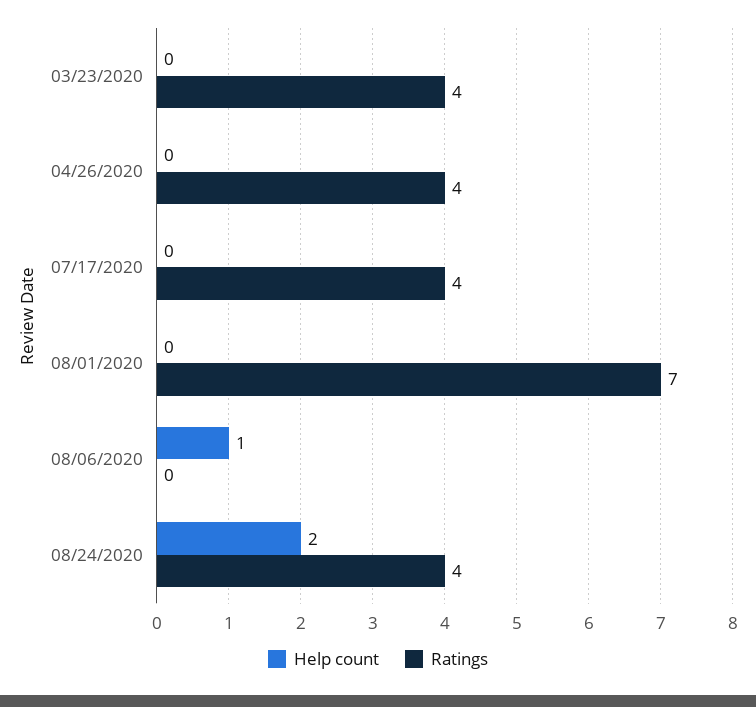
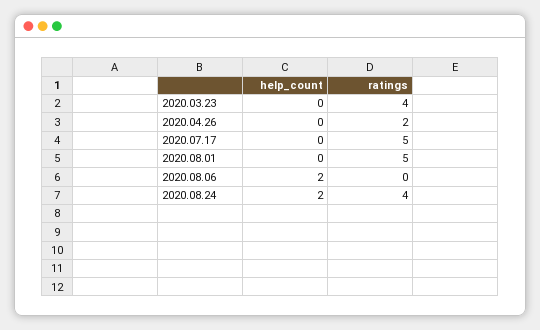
  {
    "Help count": {
      "03/23/2020": 0,
      "04/26/2020": 0,
      "07/17/2020": 0,
      "08/01/2020": 0,
-     "08/06/2020": 1,
+     "08/06/2020": 2,
      "08/24/2020": 2
    },
    "Ratings": {
      "03/23/2020": 4,
-     "04/26/2020": 4,
+     "04/26/2020": 2,
-     "07/17/2020": 4,
+     "07/17/2020": 5,
-     "08/01/2020": 7,
+     "08/01/2020": 5,
      "08/06/2020": 0,
      "08/24/2020": 4
    }
  }

